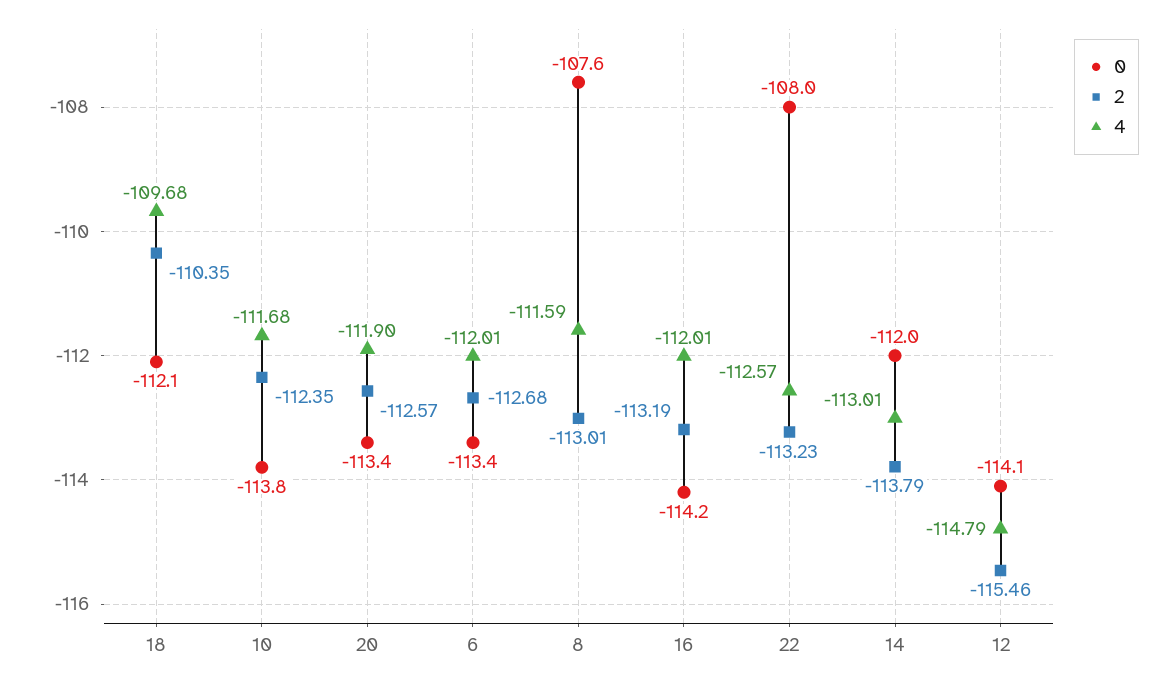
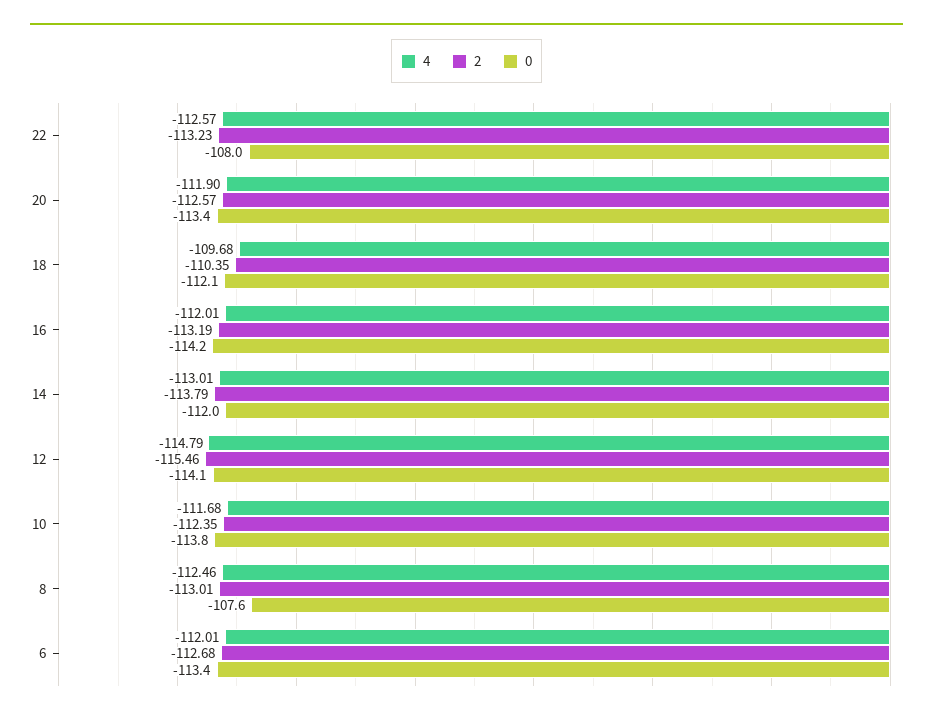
  {
    "0": {
      "18": -112.1,
      "10": -113.8,
      "20": -113.4,
      "6": -113.4,
      "8": -107.6,
      "16": -114.2,
      "22": -108,
      "14": -112,
      "12": -114.1
    },
    "2": {
      "18": -110.35,
      "10": -112.35,
      "20": -112.57,
      "6": -112.68,
      "8": -113.01,
      "16": -113.19,
      "22": -113.23,
      "14": -113.79,
      "12": -115.46
    },
    "4": {
      "18": -109.68,
      "10": -111.68,
      "20": -111.9,
      "6": -112.01,
-     "8": -111.59,
+     "8": -112.46,
      "16": -112.01,
      "22": -112.57,
      "14": -113.01,
      "12": -114.79
    }
  }

